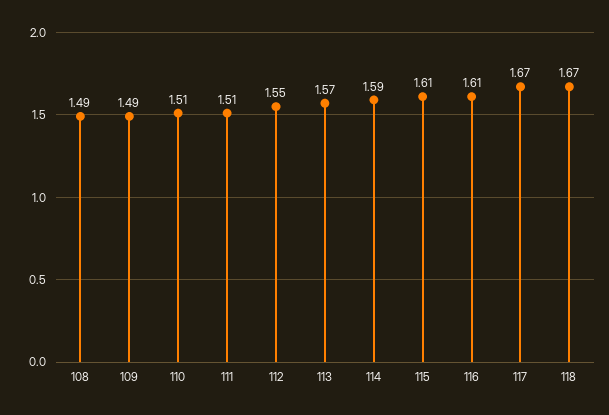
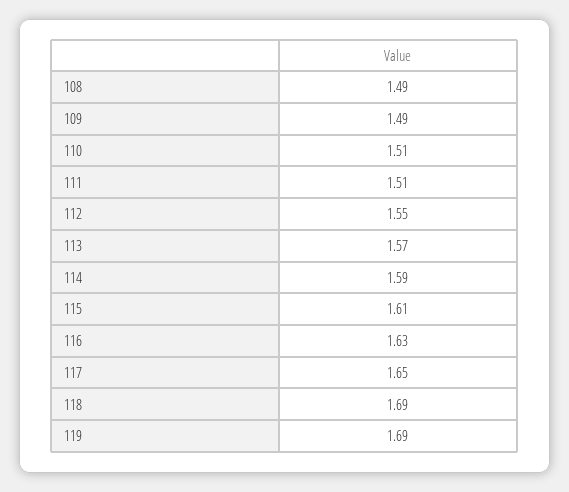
  {
    "108": 1.49,
    "109": 1.49,
    "110": 1.51,
    "111": 1.51,
    "112": 1.55,
    "113": 1.57,
    "114": 1.59,
    "115": 1.61,
-   "116": 1.61,
+   "116": 1.63,
-   "117": 1.67,
+   "117": 1.65,
-   "118": 1.67
+   "118": 1.69,
+   "119": 1.69
  }

